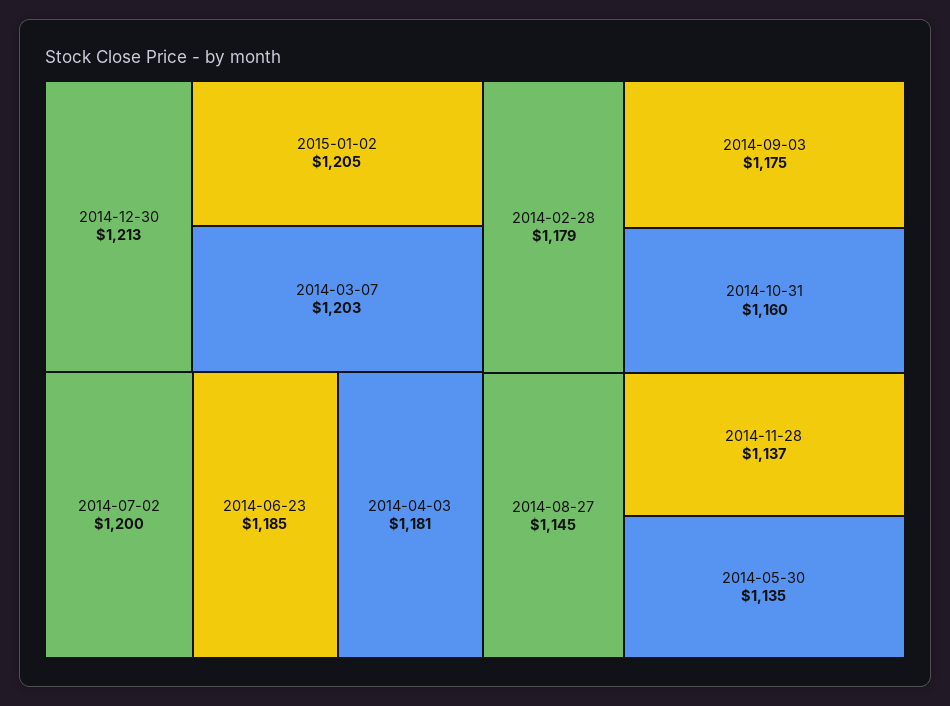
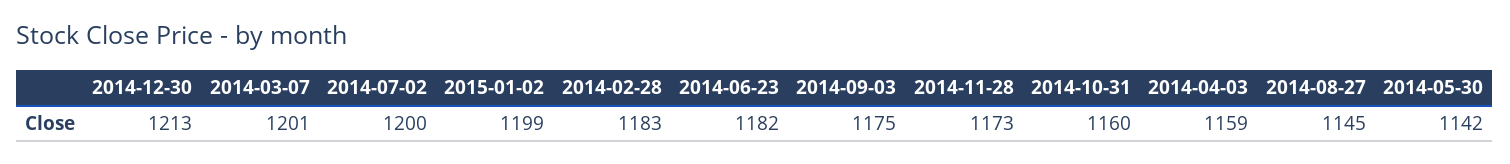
  {
    "2014-12-30": 1213,
-   "2015-01-02": 1205,
+   "2015-01-02": 1199,
-   "2014-03-07": 1203,
+   "2014-03-07": 1201,
    "2014-07-02": 1200,
-   "2014-06-23": 1185,
+   "2014-06-23": 1182,
-   "2014-04-03": 1181,
+   "2014-04-03": 1159,
-   "2014-02-28": 1179,
+   "2014-02-28": 1183,
    "2014-09-03": 1175,
    "2014-10-31": 1160,
    "2014-08-27": 1145,
-   "2014-11-28": 1137,
+   "2014-11-28": 1173,
-   "2014-05-30": 1135
+   "2014-05-30": 1142
  }

